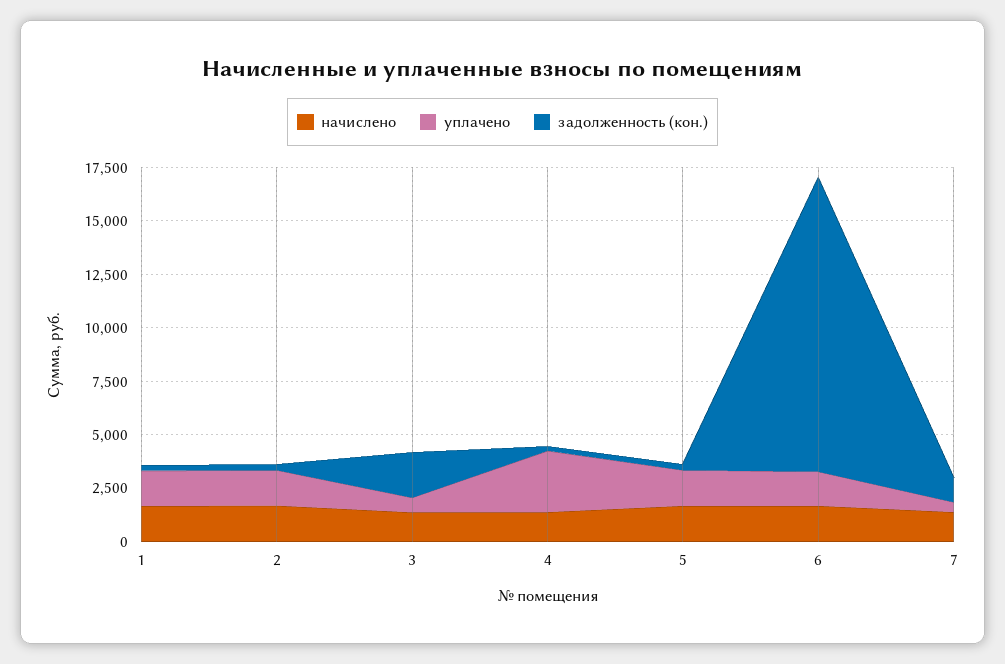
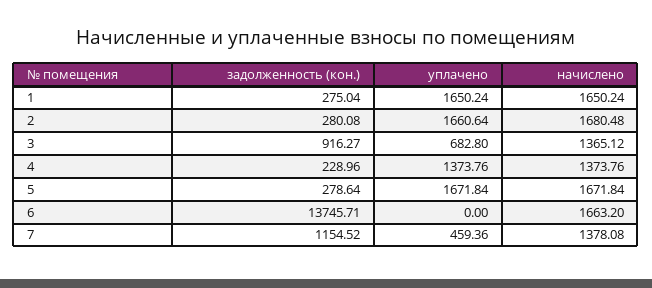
  {
    "начислено": {
      "1": 1650.24,
      "2": 1680.48,
      "3": 1365.12,
      "4": 1373.76,
      "5": 1671.84,
      "6": 1663.2,
      "7": 1378.08
    },
    "уплачено": {
      "1": 1650.24,
      "2": 1660.64,
      "3": 682.8,
-     "4": 3000,
+     "4": 1373.76,
      "5": 1671.84,
-     "6": 1500,
+     "6": 0,
      "7": 459.36
    },
    "задолженность (кон.)": {
      "1": 275.04,
      "2": 280.08,
-     "3": 2000,
+     "3": 916.27,
      "4": 228.96,
      "5": 278.64,
      "6": 13745.71,
      "7": 1154.52
    }
  }

